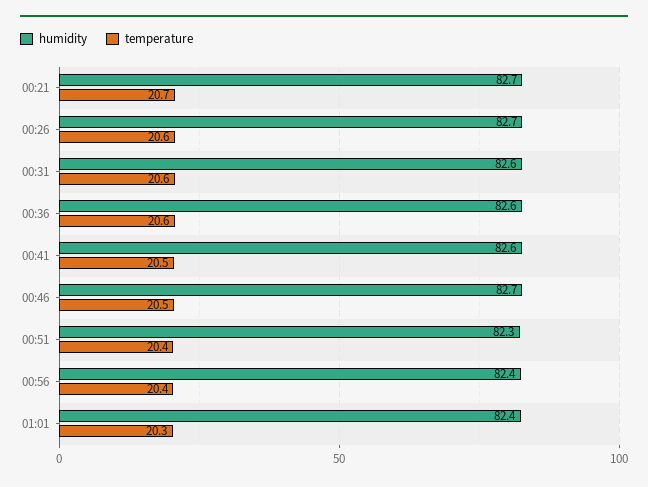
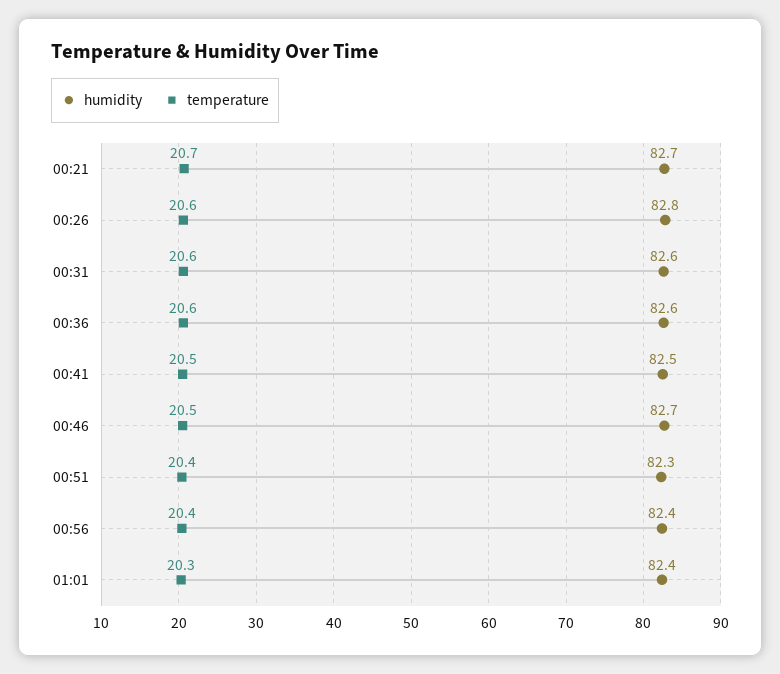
  {
    "humidity": {
      "00:21": 82.7,
-     "00:26": 82.7,
+     "00:26": 82.8,
      "00:31": 82.6,
      "00:36": 82.6,
-     "00:41": 82.6,
+     "00:41": 82.5,
      "00:46": 82.7,
      "00:51": 82.3,
      "00:56": 82.4,
      "01:01": 82.4
    },
    "temperature": {
      "00:21": 20.7,
      "00:26": 20.6,
      "00:31": 20.6,
      "00:36": 20.6,
      "00:41": 20.5,
      "00:46": 20.5,
      "00:51": 20.4,
      "00:56": 20.4,
      "01:01": 20.3
    }
  }

